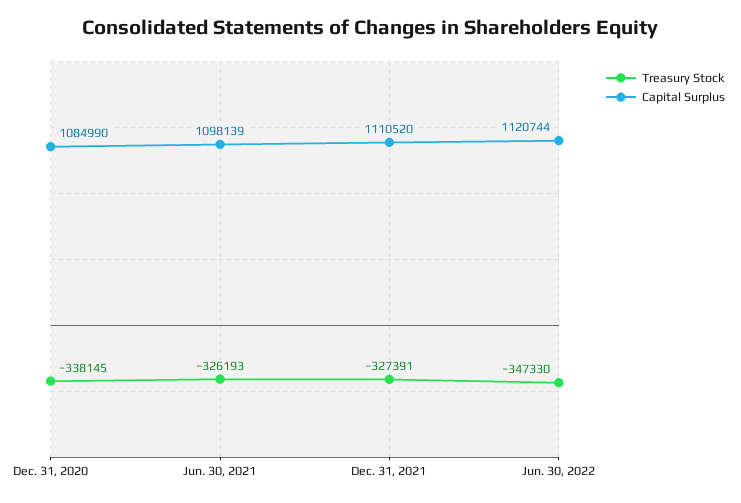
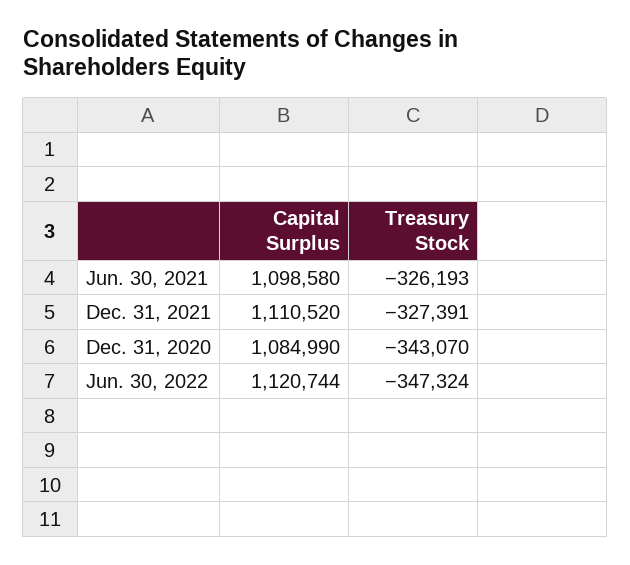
  {
    "Treasury Stock": {
-     "Dec. 31, 2020": -338145,
+     "Dec. 31, 2020": -343070,
      "Jun. 30, 2021": -326193,
      "Dec. 31, 2021": -327391,
-     "Jun. 30, 2022": -347330
+     "Jun. 30, 2022": -347324
    },
    "Capital Surplus": {
      "Dec. 31, 2020": 1084990,
-     "Jun. 30, 2021": 1098139,
+     "Jun. 30, 2021": 1098580,
      "Dec. 31, 2021": 1110520,
      "Jun. 30, 2022": 1120744
    }
  }

